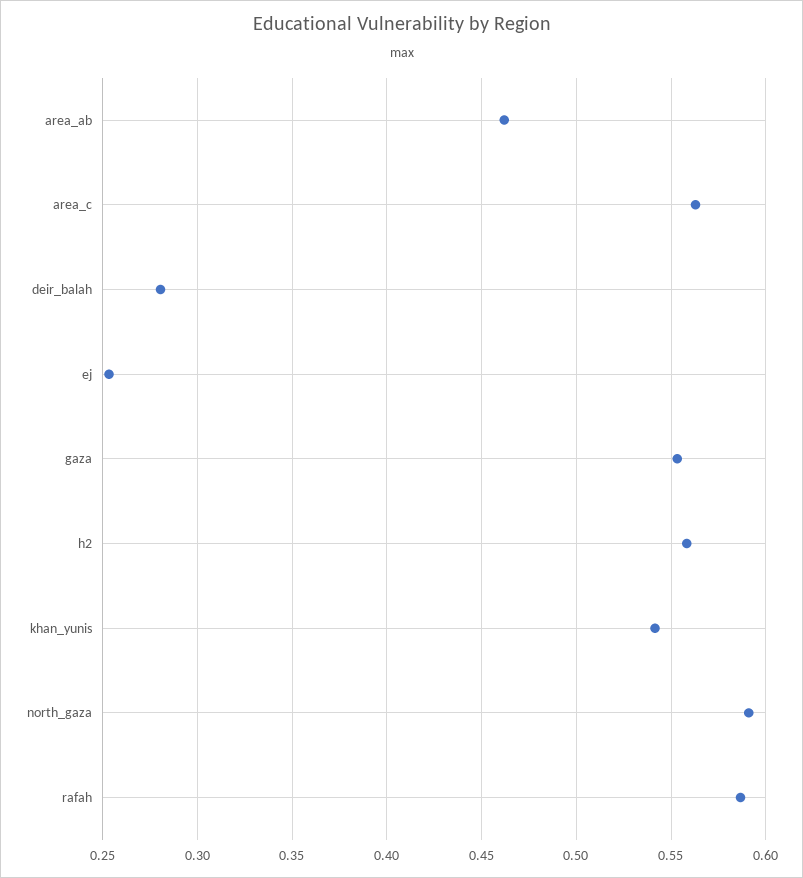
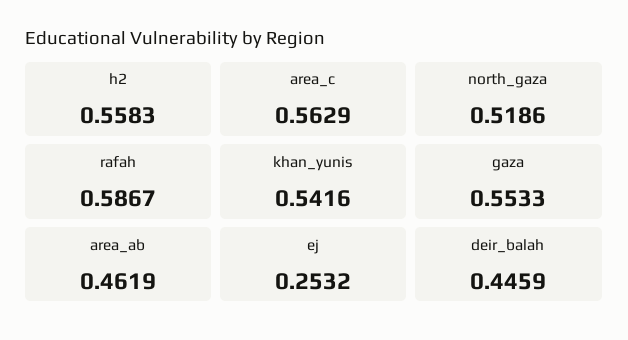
  {
    "area_ab": 0.4619,
    "area_c": 0.5629,
-   "deir_balah": 0.28,
+   "deir_balah": 0.4459,
    "ej": 0.2532,
    "gaza": 0.5533,
    "h2": 0.5583,
    "khan_yunis": 0.5416,
-   "north_gaza": 0.59,
+   "north_gaza": 0.5186,
    "rafah": 0.5867
  }

